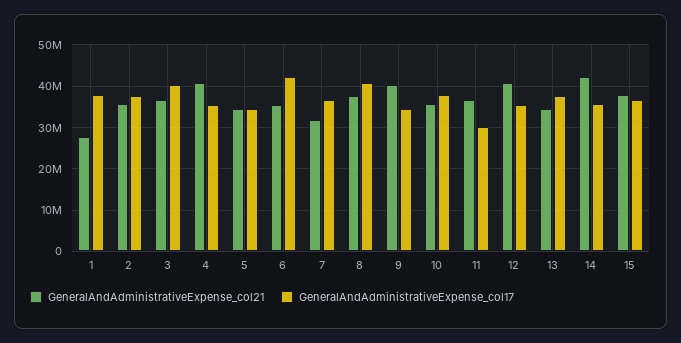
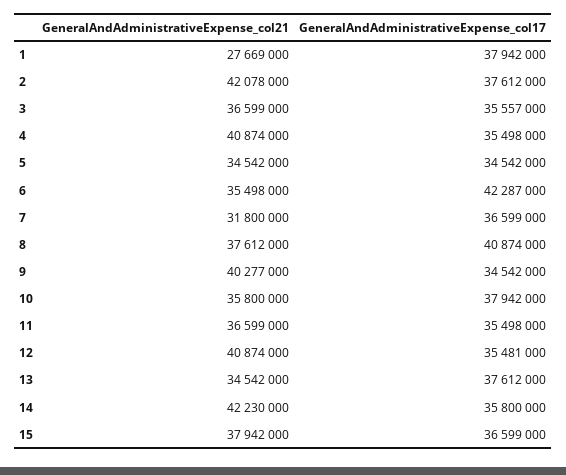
  {
    "GeneralAndAdministrativeExpense_col21": {
      "1": 27669000,
-     "2": 36000000,
+     "2": 42078000,
      "3": 36599000,
      "4": 40874000,
      "5": 34542000,
      "6": 35498000,
      "7": 31800000,
      "8": 37612000,
      "9": 40277000,
      "10": 35800000,
      "11": 36599000,
      "12": 40874000,
      "13": 34542000,
      "14": 42230000,
      "15": 37942000
    },
    "GeneralAndAdministrativeExpense_col17": {
      "1": 37942000,
      "2": 37612000,
-     "3": 40000000,
+     "3": 35557000,
      "4": 35498000,
      "5": 34542000,
      "6": 42287000,
      "7": 36599000,
      "8": 40874000,
      "9": 34542000,
      "10": 37942000,
-     "11": 30000000,
+     "11": 35498000,
      "12": 35481000,
      "13": 37612000,
      "14": 35800000,
      "15": 36599000
    }
  }

